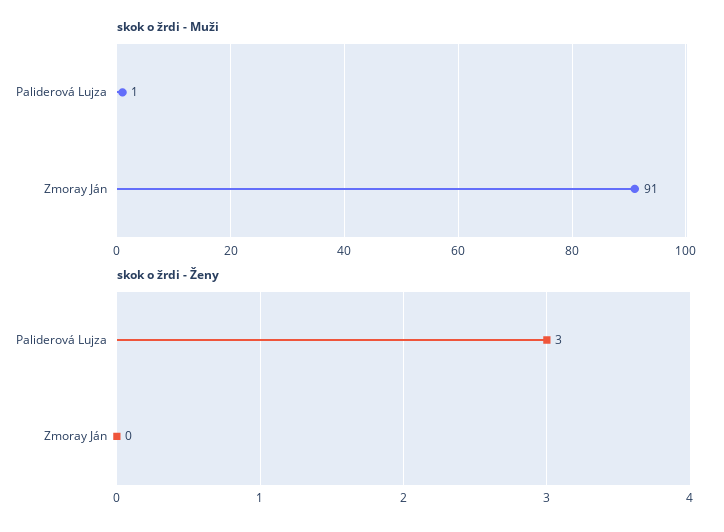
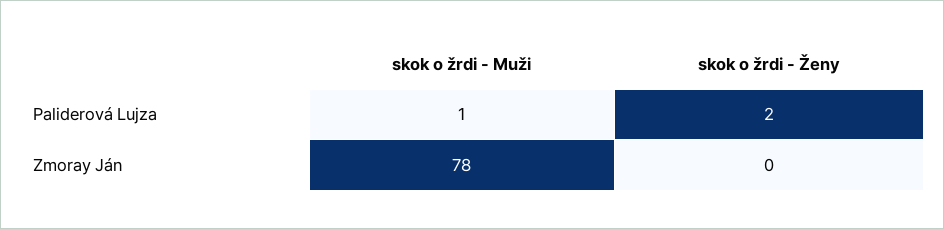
  {
    "skok o žrdi - Muži": {
      "Paliderová Lujza": 1,
-     "Zmoray Ján": 91
+     "Zmoray Ján": 78
    },
    "skok o žrdi - Ženy": {
-     "Paliderová Lujza": 3,
+     "Paliderová Lujza": 2,
      "Zmoray Ján": 0
    }
  }

